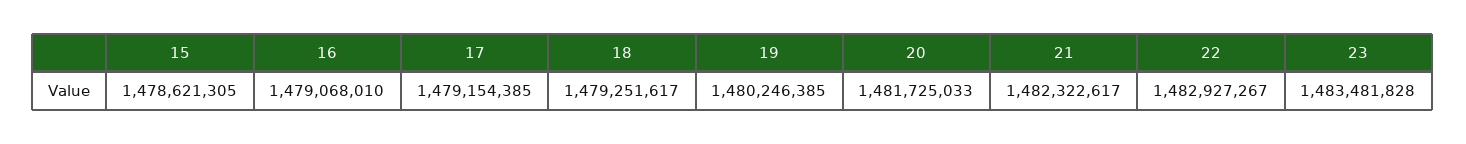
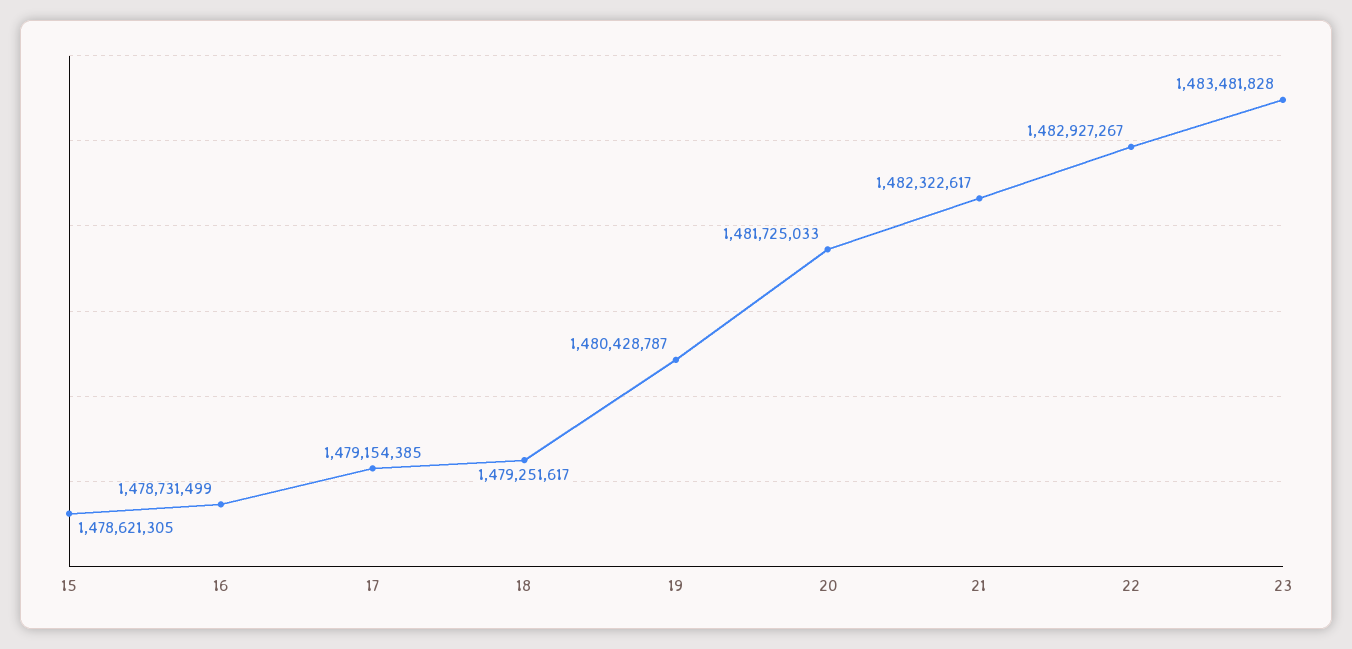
  {
    "15": 1478621305,
-   "16": 1479068010,
+   "16": 1478731499,
    "17": 1479154385,
    "18": 1479251617,
-   "19": 1480246385,
+   "19": 1480428787,
    "20": 1481725033,
    "21": 1482322617,
    "22": 1482927267,
    "23": 1483481828
  }

